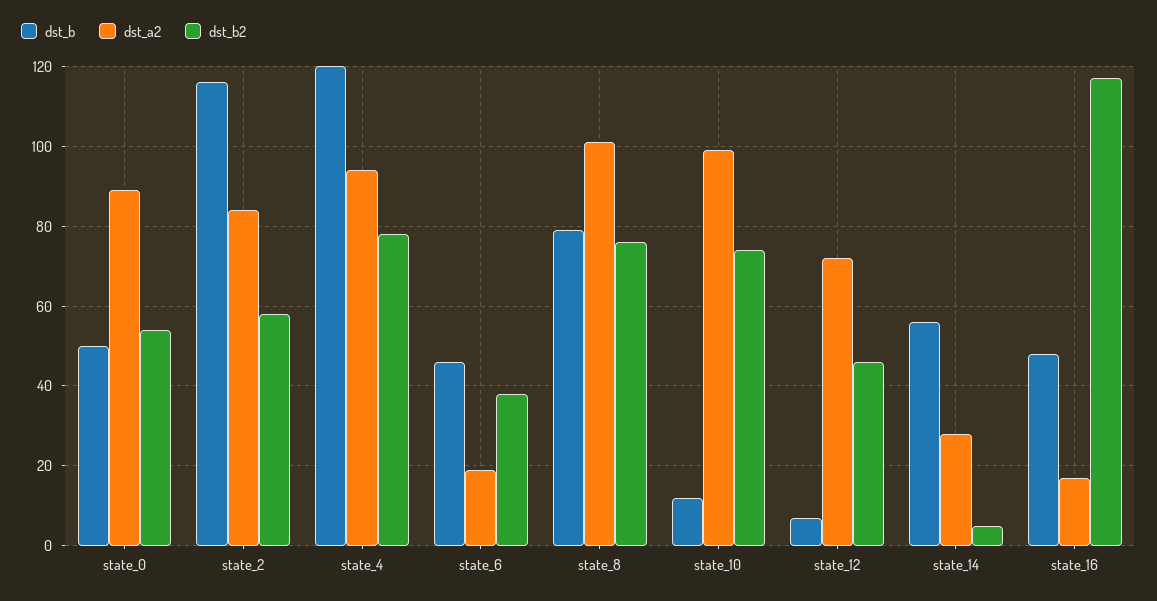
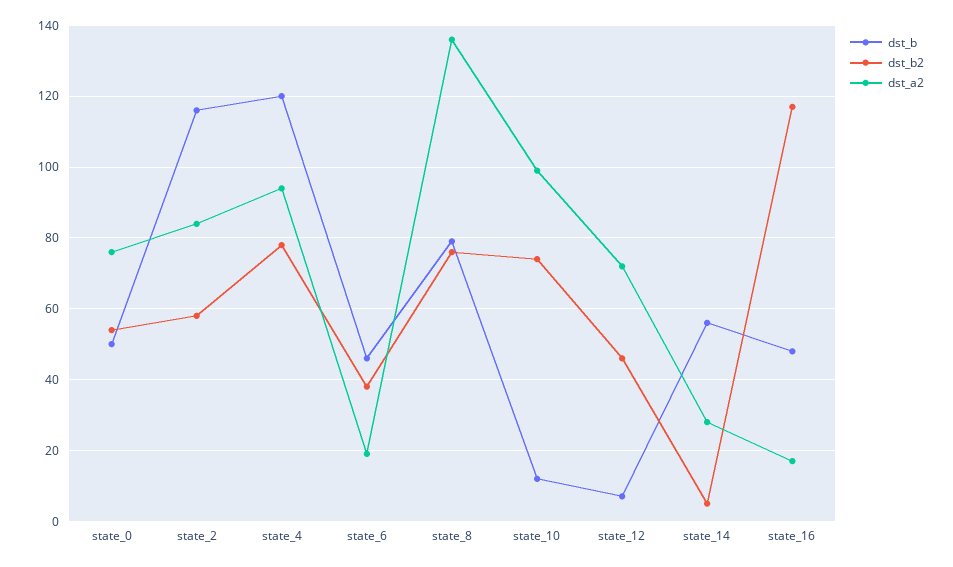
  {
    "dst_b": {
      "state_0": 50,
      "state_2": 115,
      "state_4": 120,
      "state_6": 45,
      "state_8": 80,
      "state_10": 10,
      "state_12": 5,
      "state_14": 55,
      "state_16": 50
    },
    "dst_a2": {
-     "state_0": 90,
+     "state_0": 75,
      "state_2": 85,
      "state_4": 95,
      "state_6": 20,
-     "state_8": 100,
+     "state_8": 135,
      "state_10": 100,
      "state_12": 70,
      "state_14": 30,
      "state_16": 15
    },
    "dst_b2": {
      "state_0": 55,
      "state_2": 60,
      "state_4": 80,
      "state_6": 40,
      "state_8": 75,
      "state_10": 75,
      "state_12": 45,
      "state_14": 5,
      "state_16": 115
    }
  }

